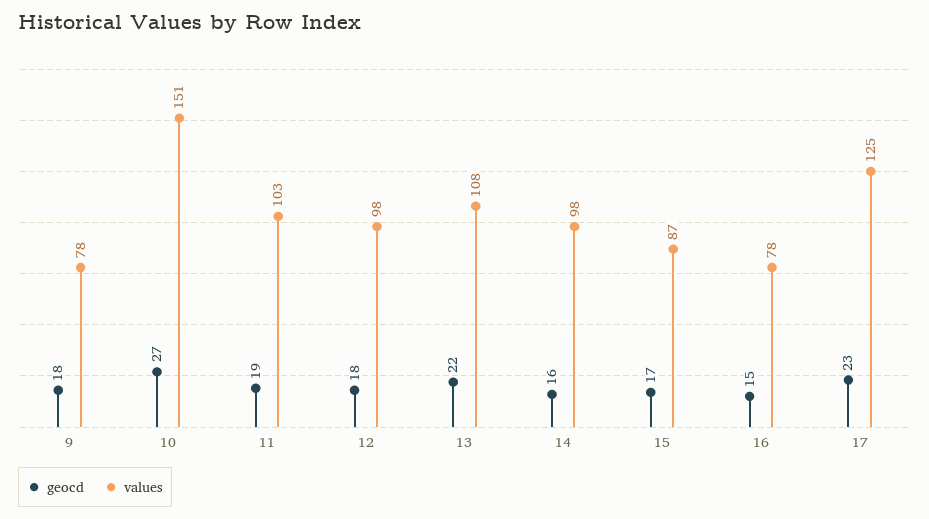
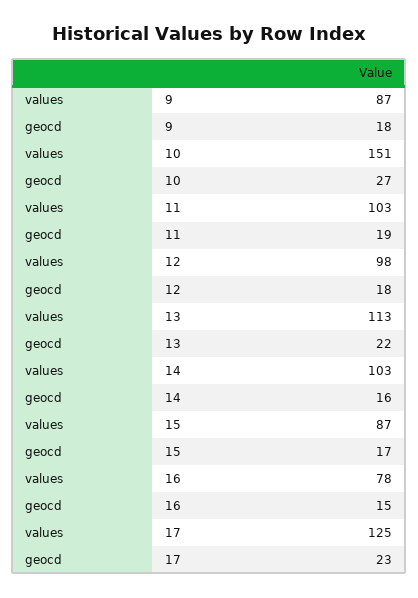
  {
    "geocd": {
      "9": 18,
      "10": 27,
      "11": 19,
      "12": 18,
      "13": 22,
      "14": 16,
      "15": 17,
      "16": 15,
      "17": 23
    },
    "values": {
-     "9": 78,
+     "9": 87,
      "10": 151,
      "11": 103,
      "12": 98,
-     "13": 108,
+     "13": 113,
-     "14": 98,
+     "14": 103,
      "15": 87,
      "16": 78,
      "17": 125
    }
  }

